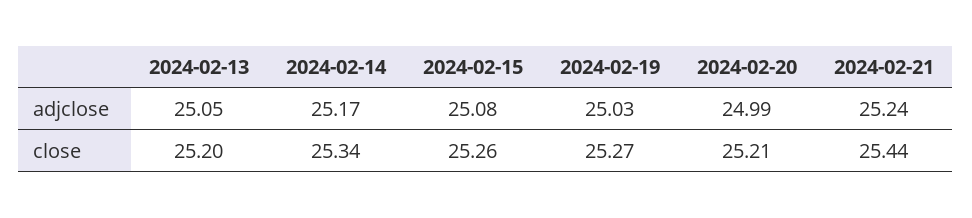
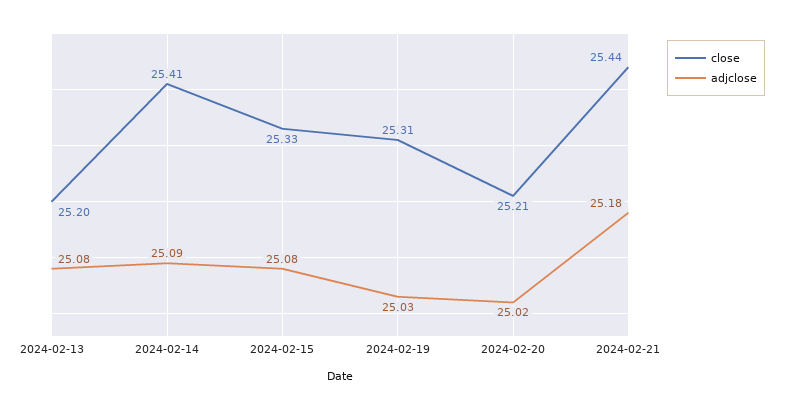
  {
    "adjclose": {
-     "2024-02-13": 25.05,
+     "2024-02-13": 25.08,
-     "2024-02-14": 25.17,
+     "2024-02-14": 25.09,
      "2024-02-15": 25.08,
      "2024-02-19": 25.03,
-     "2024-02-20": 24.99,
+     "2024-02-20": 25.02,
-     "2024-02-21": 25.24
+     "2024-02-21": 25.18
    },
    "close": {
      "2024-02-13": 25.2,
-     "2024-02-14": 25.34,
+     "2024-02-14": 25.41,
-     "2024-02-15": 25.26,
+     "2024-02-15": 25.33,
-     "2024-02-19": 25.27,
+     "2024-02-19": 25.31,
      "2024-02-20": 25.21,
      "2024-02-21": 25.44
    }
  }

